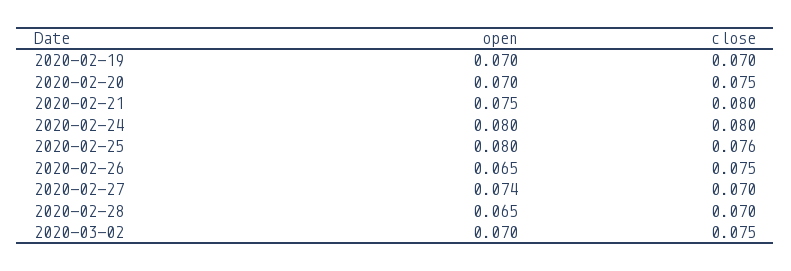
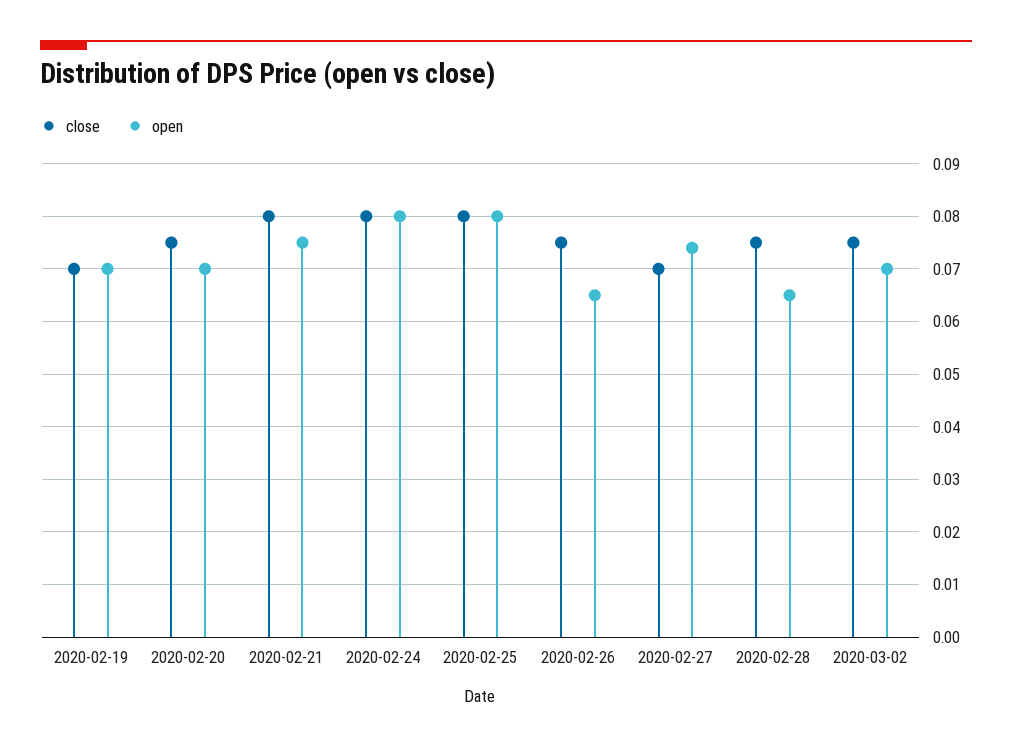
  {
    "open": {
      "2020-02-19": 0.07,
      "2020-02-20": 0.07,
      "2020-02-21": 0.075,
      "2020-02-24": 0.08,
      "2020-02-25": 0.08,
      "2020-02-26": 0.065,
      "2020-02-27": 0.074,
      "2020-02-28": 0.065,
      "2020-03-02": 0.07
    },
    "close": {
      "2020-02-19": 0.07,
      "2020-02-20": 0.075,
      "2020-02-21": 0.08,
      "2020-02-24": 0.08,
-     "2020-02-25": 0.076,
+     "2020-02-25": 0.08,
      "2020-02-26": 0.075,
      "2020-02-27": 0.07,
-     "2020-02-28": 0.07,
+     "2020-02-28": 0.075,
      "2020-03-02": 0.075
    }
  }

